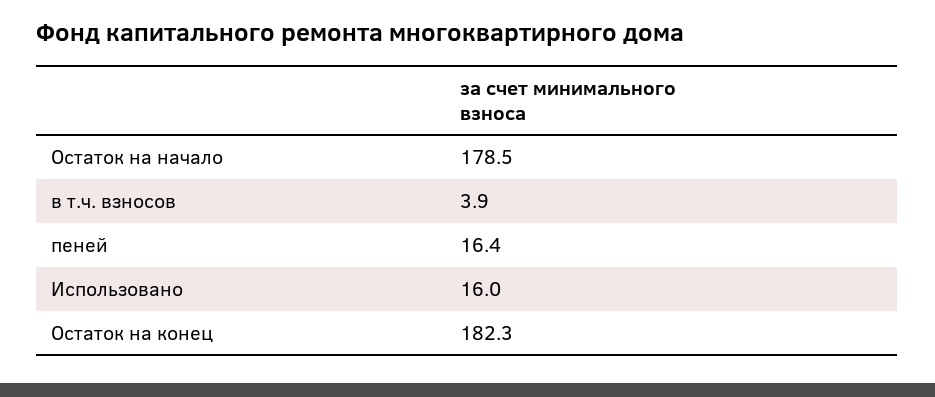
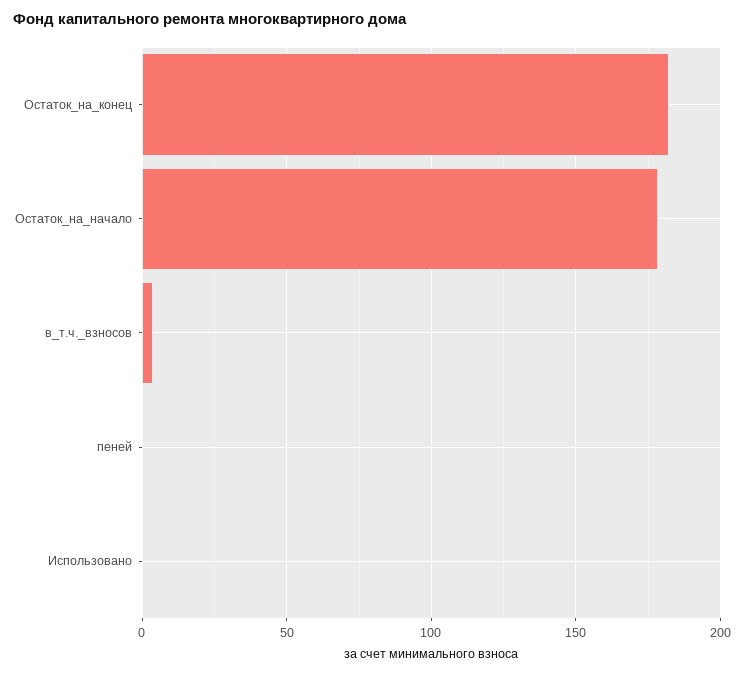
  {
    "Остаток на начало": 178.5,
    "в т.ч. взносов": 3.9,
-   "пеней": 16.4,
+   "пеней": 0,
-   "Использовано": 16,
+   "Использовано": 0,
    "Остаток на конец": 182.3
  }

